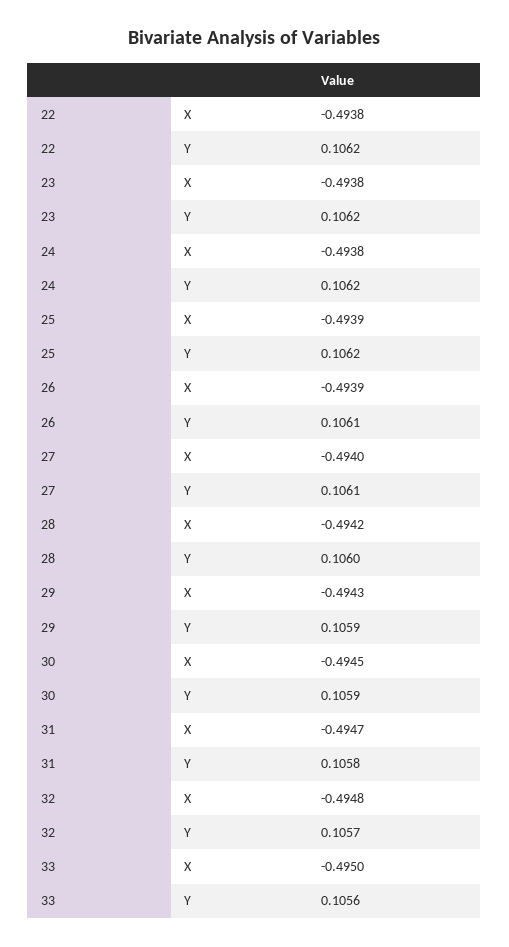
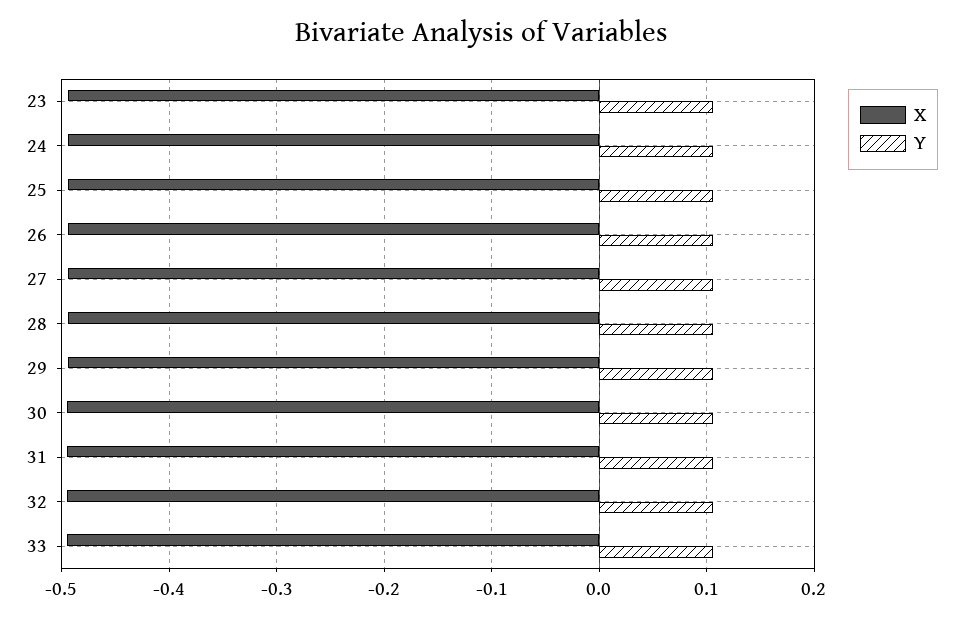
  {
    "X": {
-     "22": -0.4938,
      "23": -0.4938,
      "24": -0.4938,
      "25": -0.4939,
      "26": -0.4939,
      "27": -0.494,
      "28": -0.4942,
      "29": -0.4943,
      "30": -0.4945,
      "31": -0.4947,
      "32": -0.4948,
      "33": -0.495
    },
    "Y": {
-     "22": 0.1062,
      "23": 0.1062,
      "24": 0.1062,
      "25": 0.1062,
      "26": 0.1061,
      "27": 0.1061,
      "28": 0.106,
      "29": 0.1059,
      "30": 0.1059,
      "31": 0.1058,
      "32": 0.1057,
      "33": 0.1056
    }
  }

